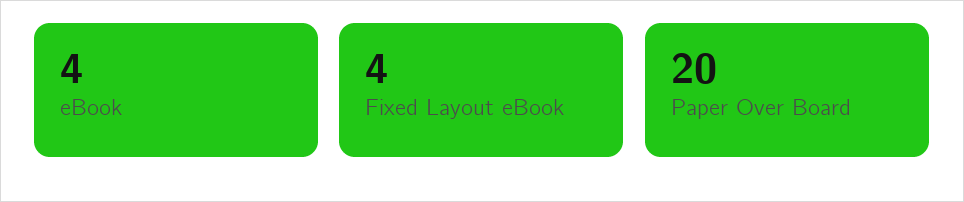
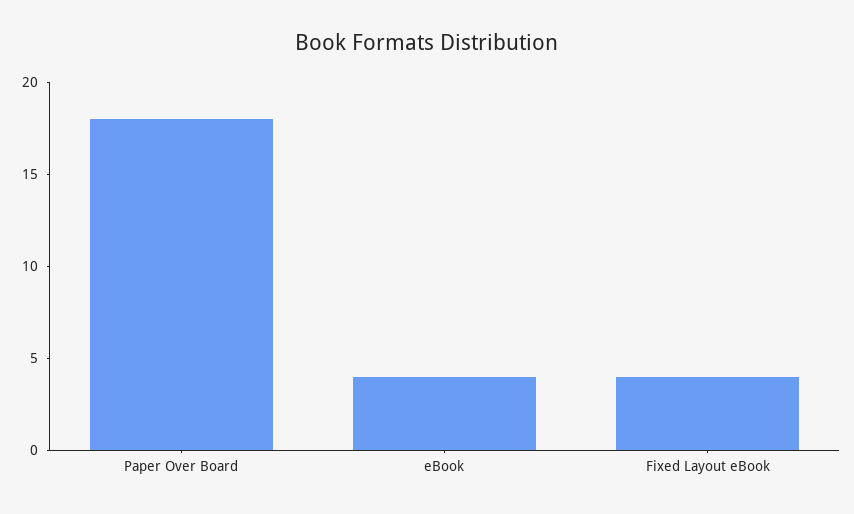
  {
    "eBook": 4,
    "Fixed Layout eBook": 4,
-   "Paper Over Board": 20
+   "Paper Over Board": 18
  }

